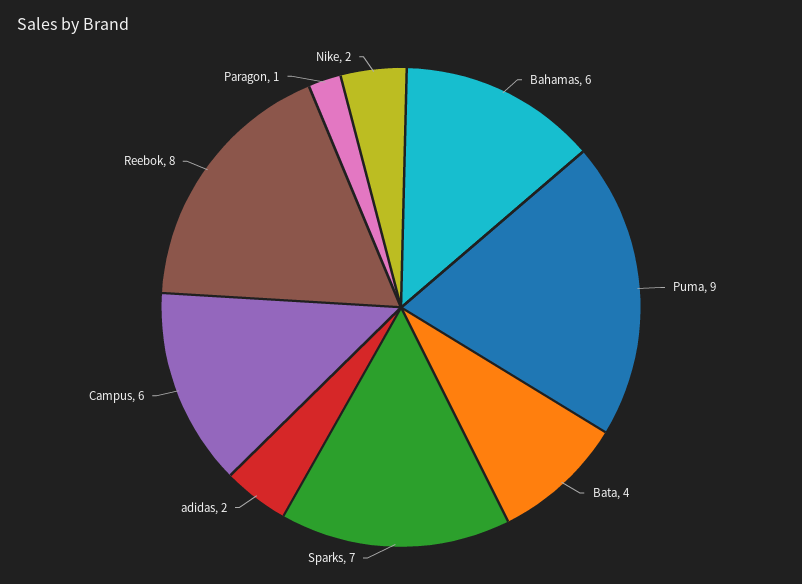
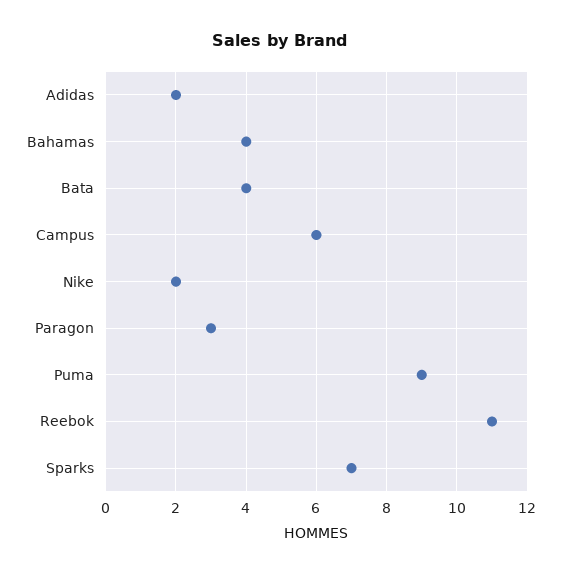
  {
-   "Bahamas": 6,
+   "Bahamas": 4,
    "Puma": 9,
    "Bata": 4,
    "Sparks": 7,
    "adidas": 2,
    "Campus": 6,
-   "Reebok": 8,
+   "Reebok": 11,
-   "Paragon": 1,
+   "Paragon": 3,
    "Nike": 2
  }

